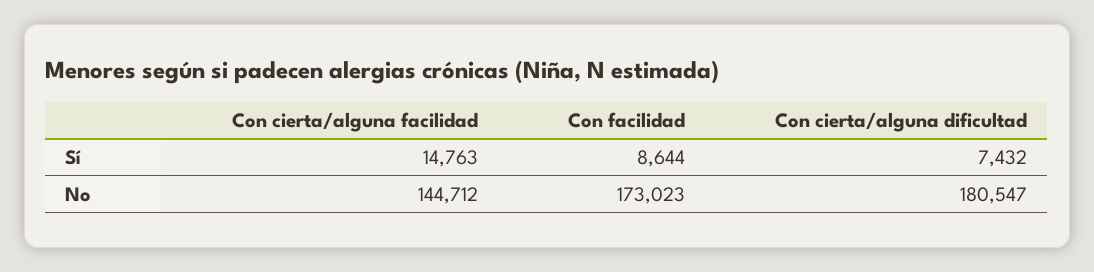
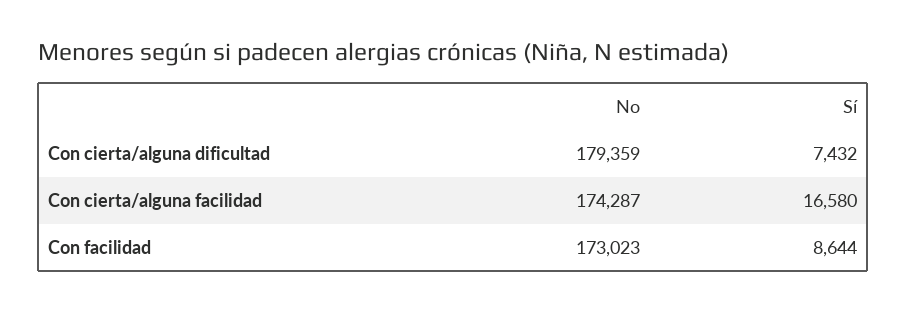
  {
    "Con cierta/alguna facilidad": {
-     "Sí": 14763,
+     "Sí": 16580,
-     "No": 144712
+     "No": 174287
    },
    "Con facilidad": {
      "Sí": 8644,
      "No": 173023
    },
    "Con cierta/alguna dificultad": {
      "Sí": 7432,
-     "No": 180547
+     "No": 179359
    }
  }

